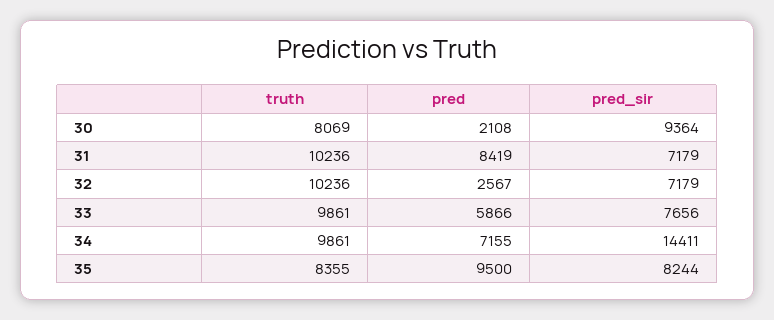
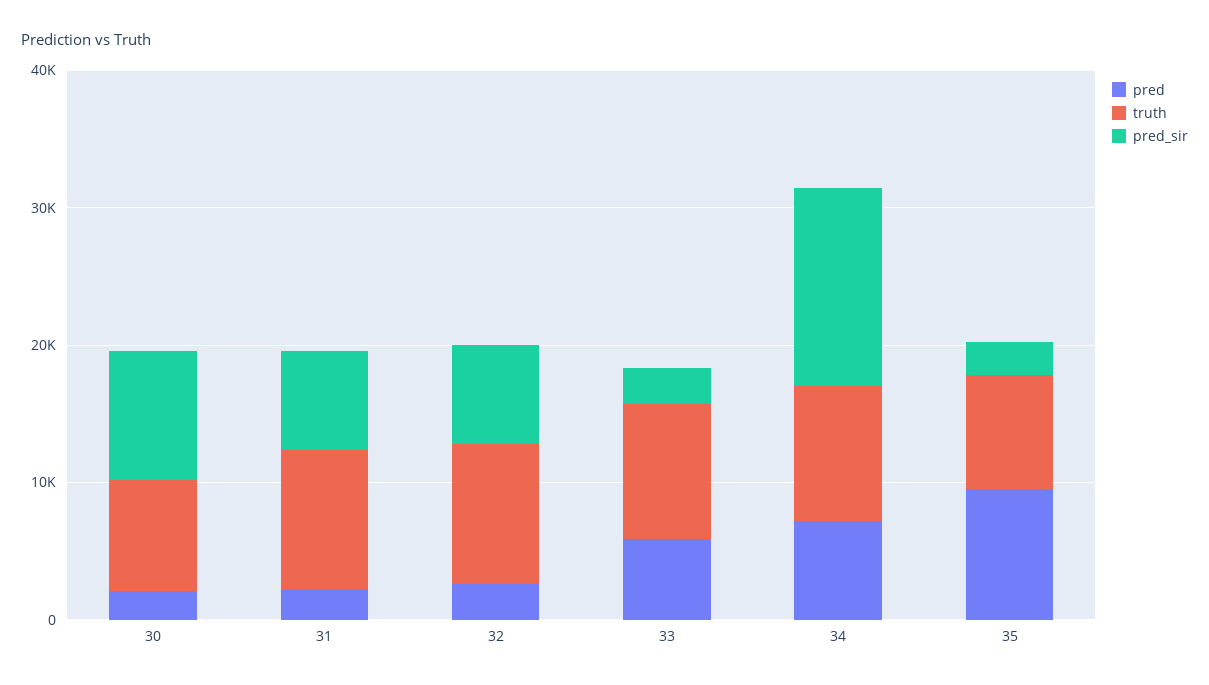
  {
    "truth": {
      "30": 8069,
      "31": 10236,
      "32": 10236,
      "33": 9861,
      "34": 9861,
      "35": 8355
    },
    "pred": {
      "30": 2108,
-     "31": 8419,
+     "31": 2000,
      "32": 2567,
      "33": 5866,
      "34": 7155,
      "35": 9500
    },
    "pred_sir": {
      "30": 9364,
      "31": 7179,
      "32": 7179,
-     "33": 7656,
+     "33": 2000,
      "34": 14411,
-     "35": 8244
+     "35": 2000
    }
  }

